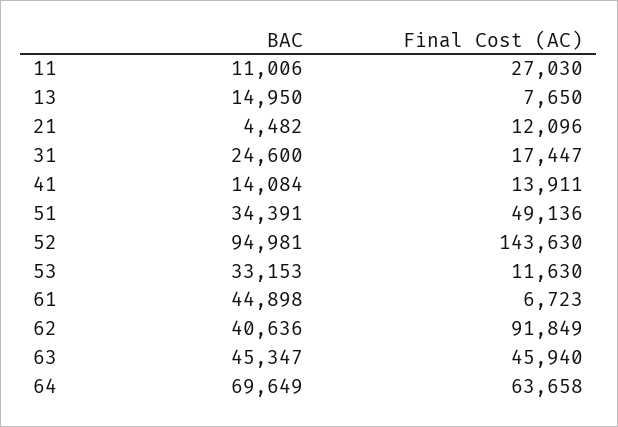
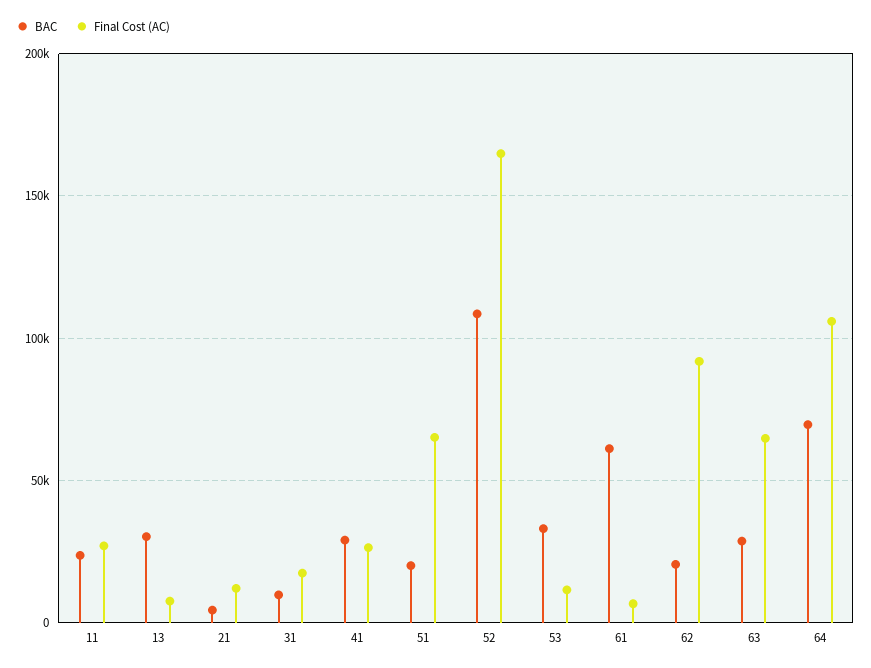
  {
    "BAC": {
-     "11": 11006,
+     "11": 25000,
-     "13": 14950,
+     "13": 30000,
      "21": 4482,
-     "31": 24600,
+     "31": 10000,
-     "41": 14084,
+     "41": 30000,
-     "51": 34391,
+     "51": 20000,
-     "52": 94981,
+     "52": 110000,
      "53": 33153,
-     "61": 44898,
+     "61": 60000,
-     "62": 40636,
+     "62": 20000,
-     "63": 45347,
+     "63": 30000,
      "64": 69649
    },
    "Final Cost (AC)": {
      "11": 27030,
      "13": 7650,
      "21": 12096,
      "31": 17447,
-     "41": 13911,
+     "41": 25000,
-     "51": 49136,
+     "51": 65000,
-     "52": 143630,
+     "52": 165000,
      "53": 11630,
      "61": 6723,
      "62": 91849,
-     "63": 45940,
+     "63": 65000,
-     "64": 63658
+     "64": 105000
    }
  }

